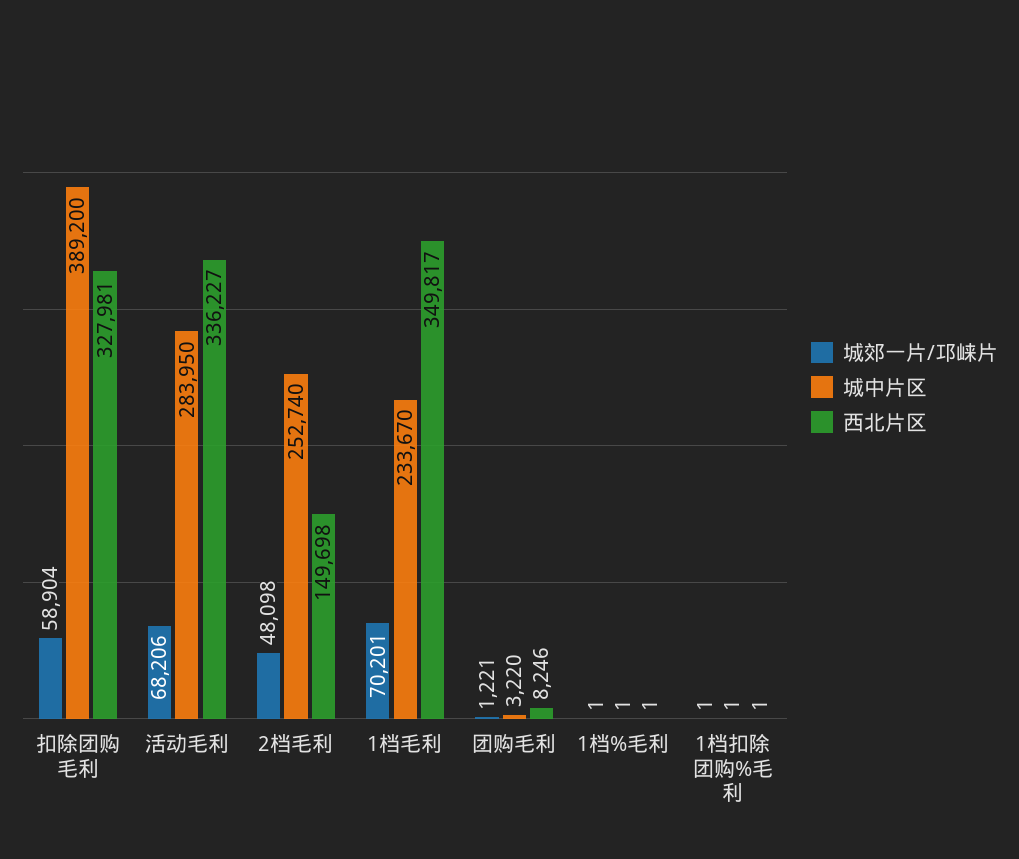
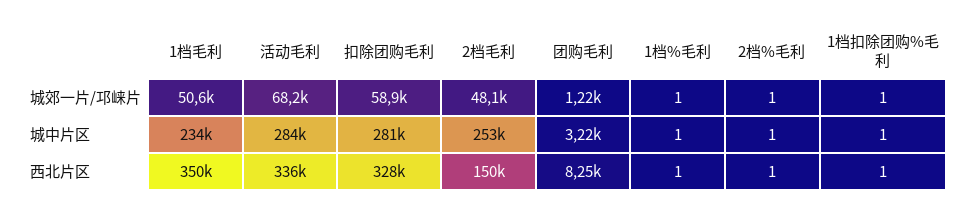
  {
    "城郊一片/邛崃片": {
      "扣除团购毛利": 58904,
      "活动毛利": 68206,
      "2档毛利": 48098,
-     "1档毛利": 70201,
+     "1档毛利": 50600,
      "团购毛利": 1221,
      "1档%毛利": 1,
-     "1档扣除团购%毛利": 1
+     "1档扣除团购%毛利": 1,
+     "2档%毛利": 1
    },
    "城中片区": {
-     "扣除团购毛利": 389200,
+     "扣除团购毛利": 281000,
      "活动毛利": 283950,
      "2档毛利": 252740,
      "1档毛利": 233670,
      "团购毛利": 3220,
      "1档%毛利": 1,
-     "1档扣除团购%毛利": 1
+     "1档扣除团购%毛利": 1,
+     "2档%毛利": 1
    },
    "西北片区": {
      "扣除团购毛利": 327981,
      "活动毛利": 336227,
      "2档毛利": 149698,
      "1档毛利": 349817,
      "团购毛利": 8246,
      "1档%毛利": 1,
-     "1档扣除团购%毛利": 1
+     "1档扣除团购%毛利": 1,
+     "2档%毛利": 1
    }
  }

